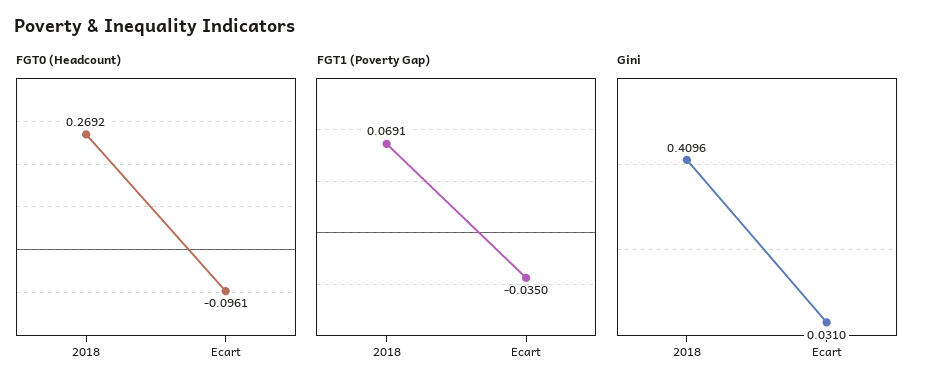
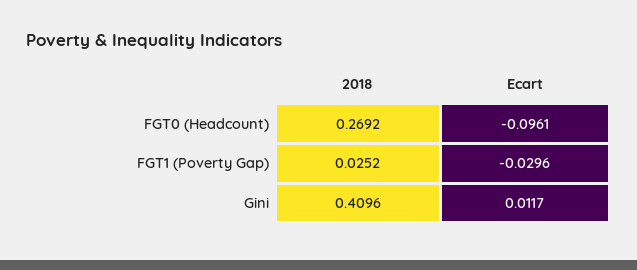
  {
    "FGT0 (Headcount)": {
      "2018": 0.2692,
      "Ecart": -0.0961
    },
    "FGT1 (Poverty Gap)": {
-     "2018": 0.0691,
+     "2018": 0.0252,
-     "Ecart": -0.035
+     "Ecart": -0.0296
    },
    "Gini": {
      "2018": 0.4096,
-     "Ecart": 0.031
+     "Ecart": 0.0117
    }
  }

